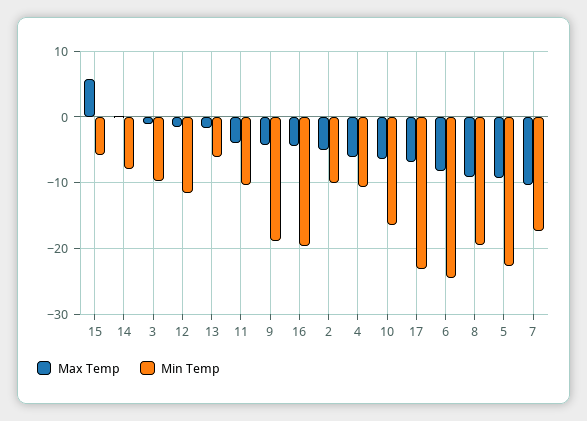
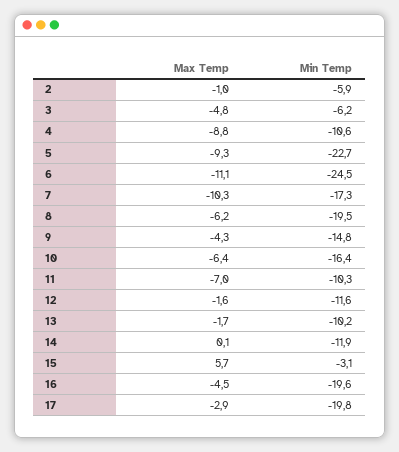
  {
    "Max Temp": {
      "15": 5.7,
      "14": 0.1,
-     "3": -1,
+     "3": -4.8,
      "12": -1.6,
      "13": -1.7,
-     "11": -4,
+     "11": -7,
      "9": -4.3,
      "16": -4.5,
-     "2": -5,
+     "2": -1,
-     "4": -6,
+     "4": -8.8,
      "10": -6.4,
-     "17": -7,
+     "17": -2.9,
-     "6": -8,
+     "6": -11.1,
-     "8": -9,
+     "8": -6.2,
      "5": -9.3,
      "7": -10.3
    },
    "Min Temp": {
-     "15": -6,
+     "15": -3.1,
-     "14": -8,
+     "14": -11.9,
-     "3": -10,
+     "3": -6.2,
      "12": -11.6,
-     "13": -6,
+     "13": -10.2,
      "11": -10.3,
-     "9": -19,
+     "9": -14.8,
      "16": -19.6,
-     "2": -10,
+     "2": -5.9,
      "4": -10.6,
      "10": -16.4,
-     "17": -23,
+     "17": -19.8,
      "6": -24.5,
      "8": -19.5,
      "5": -22.7,
      "7": -17.3
    }
  }

